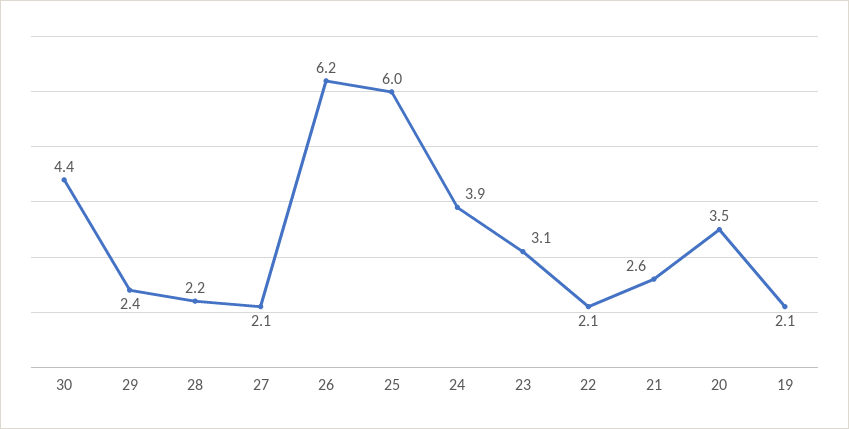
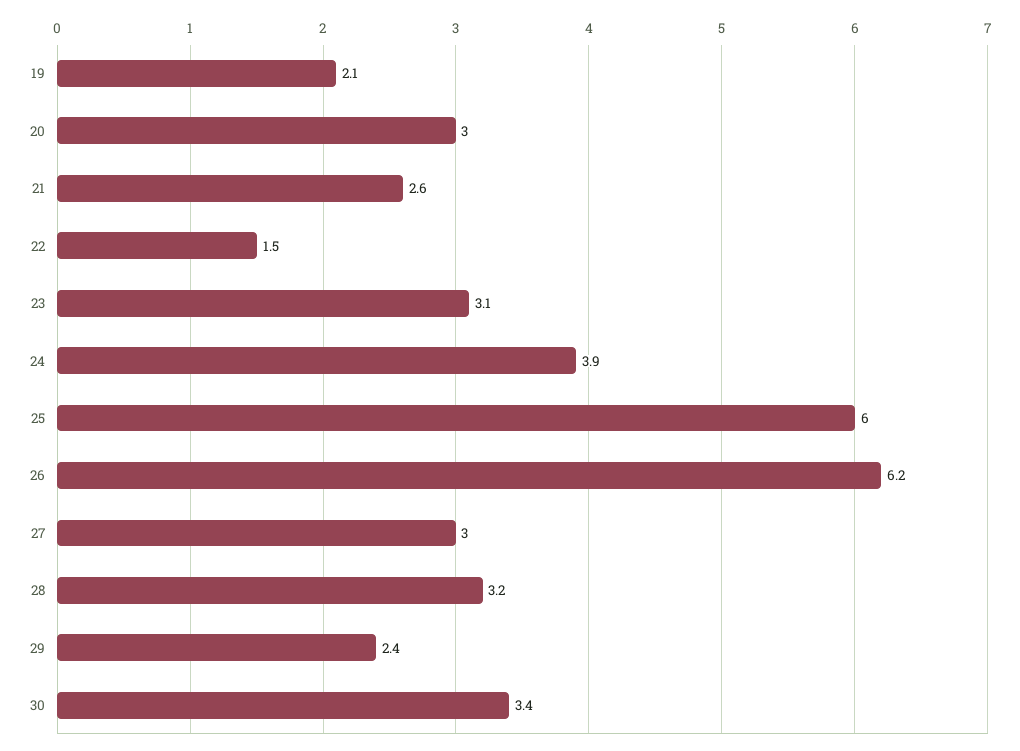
  {
-   "30": 4.4,
+   "30": 3.4,
    "29": 2.4,
-   "28": 2.2,
+   "28": 3.2,
-   "27": 2.1,
+   "27": 3,
    "26": 6.2,
    "25": 6,
    "24": 3.9,
    "23": 3.1,
-   "22": 2.1,
+   "22": 1.5,
    "21": 2.6,
-   "20": 3.5,
+   "20": 3,
    "19": 2.1
  }

